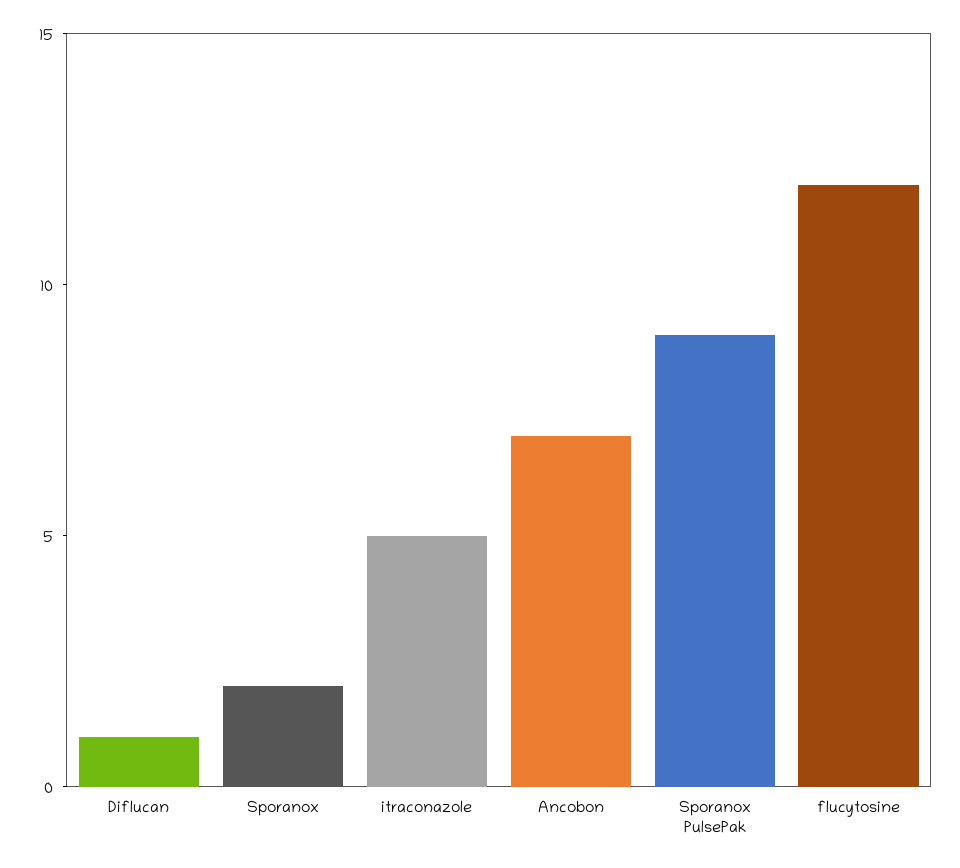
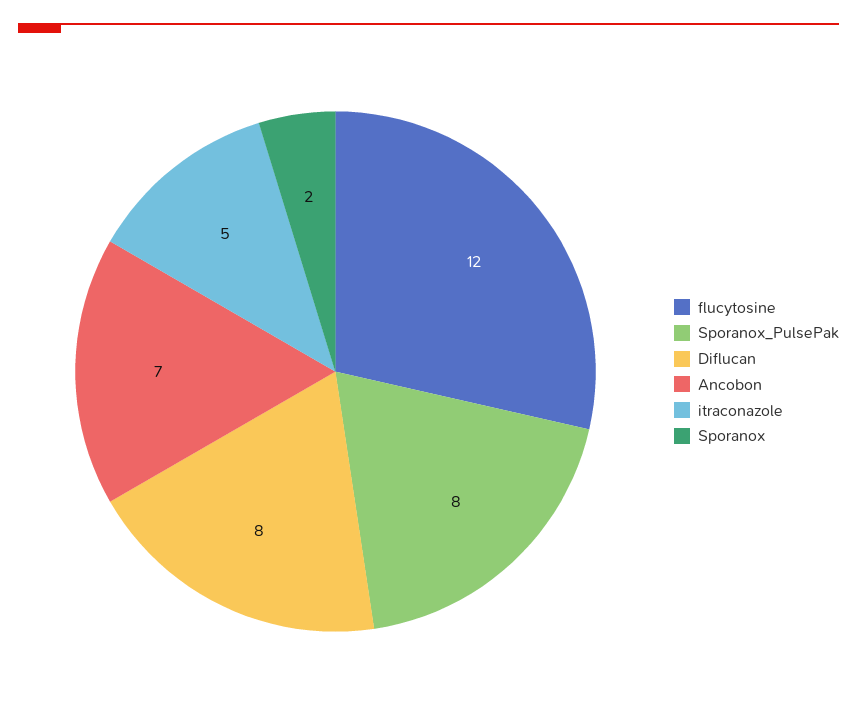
  {
-   "Diflucan": 1,
+   "Diflucan": 8,
    "Sporanox": 2,
    "itraconazole": 5,
    "Ancobon": 7,
-   "Sporanox PulsePak": 9,
+   "Sporanox PulsePak": 8,
    "flucytosine": 12
  }

